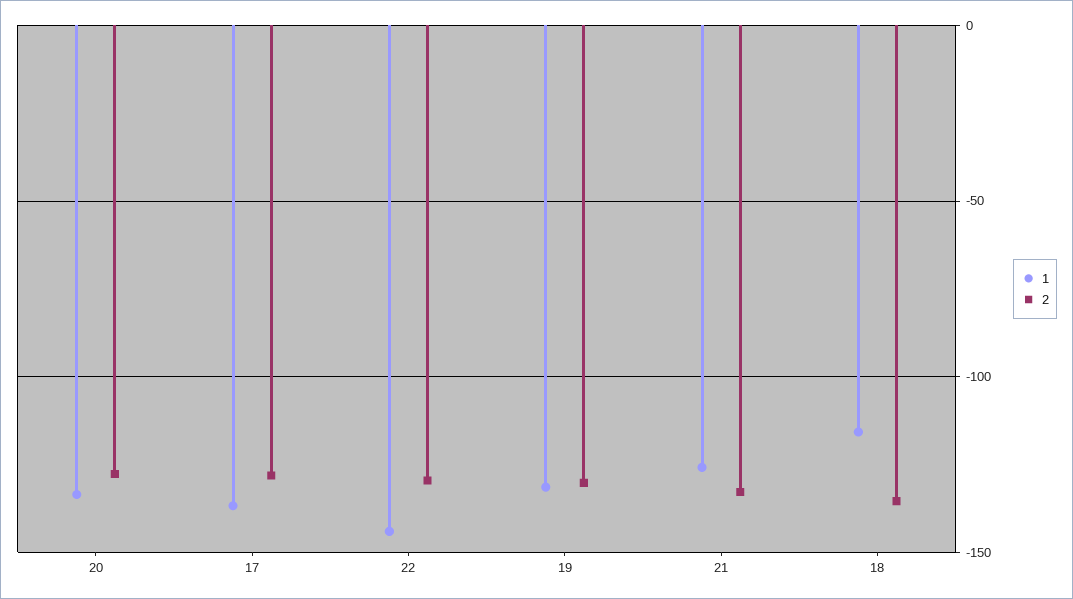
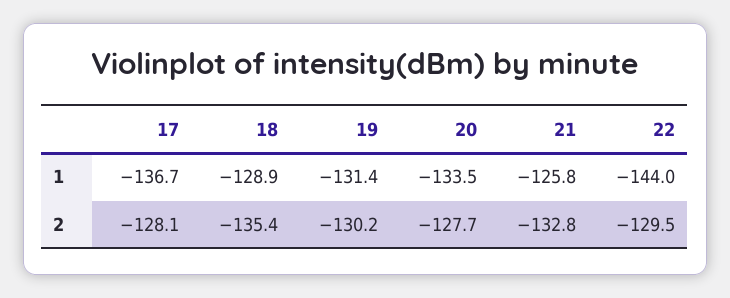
  {
    "1": {
      "20": -133.5,
      "17": -136.7,
      "22": -144,
      "19": -131.4,
      "21": -125.8,
-     "18": -115
+     "18": -128.9
    },
    "2": {
      "20": -127.7,
      "17": -128.1,
      "22": -129.5,
      "19": -130.2,
      "21": -132.8,
      "18": -135.4
    }
  }

